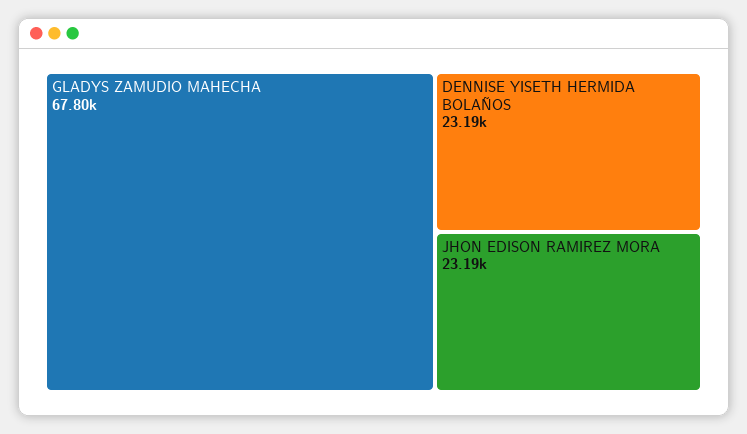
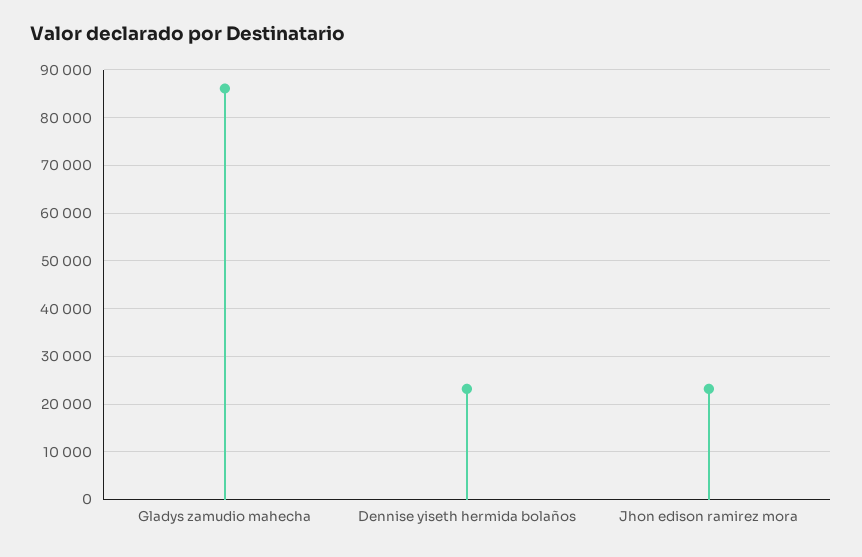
  {
-   "GLADYS ZAMUDIO MAHECHA": 67800,
+   "GLADYS ZAMUDIO MAHECHA": 86000,
    "DENNISE YISETH HERMIDA BOLAÑOS": 23190,
    "JHON EDISON RAMIREZ MORA": 23190
  }

